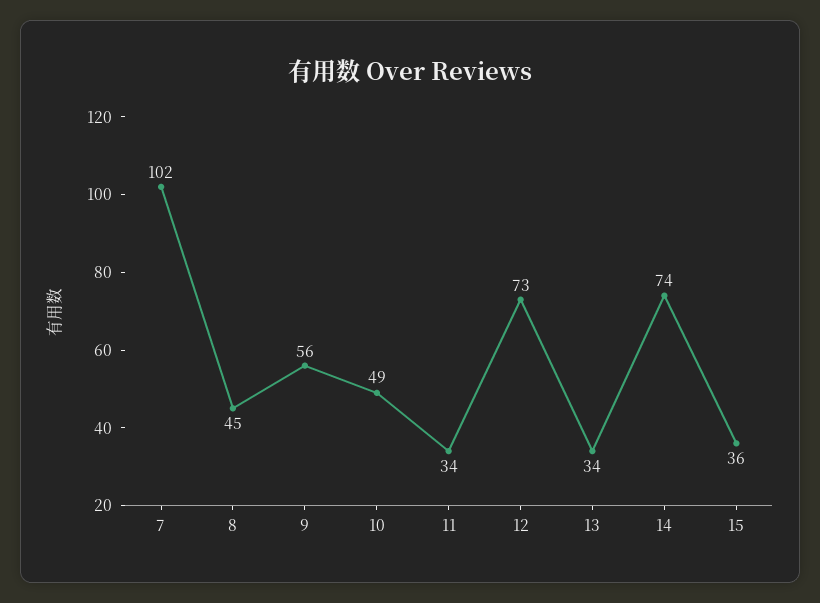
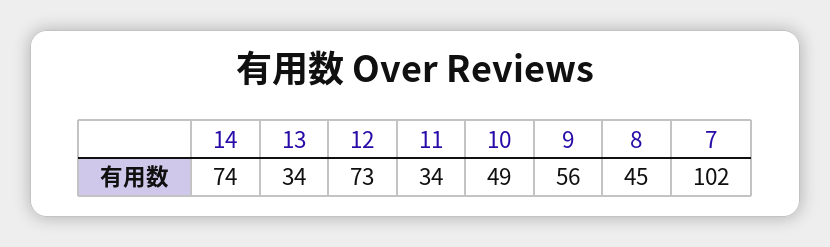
  {
    "7": 102,
    "8": 45,
    "9": 56,
    "10": 49,
    "11": 34,
    "12": 73,
    "13": 34,
-   "14": 74,
+   "14": 74
-   "15": 36
  }

